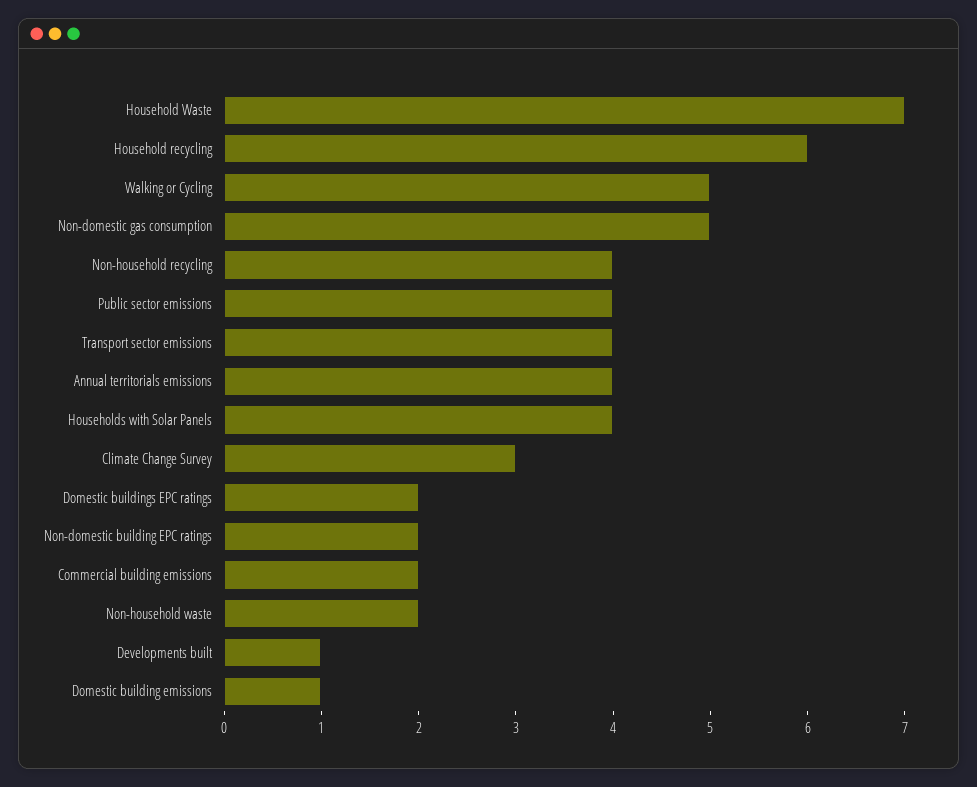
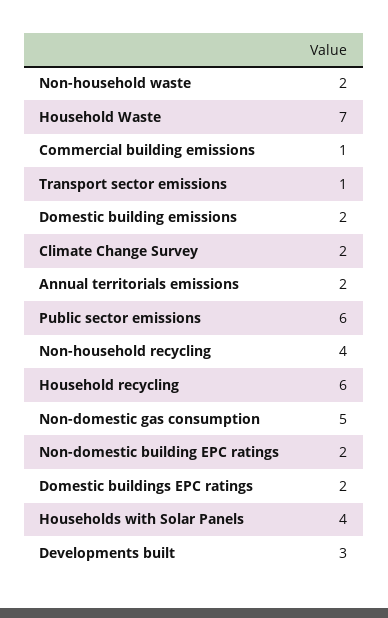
  {
    "Household Waste": 7,
    "Household recycling": 6,
-   "Walking or Cycling": 5,
    "Non-domestic gas consumption": 5,
    "Non-household recycling": 4,
-   "Public sector emissions": 4,
+   "Public sector emissions": 6,
-   "Transport sector emissions": 4,
+   "Transport sector emissions": 1,
-   "Annual territorials emissions": 4,
+   "Annual territorials emissions": 2,
    "Households with Solar Panels": 4,
-   "Climate Change Survey": 3,
+   "Climate Change Survey": 2,
    "Domestic buildings EPC ratings": 2,
    "Non-domestic building EPC ratings": 2,
-   "Commercial building emissions": 2,
+   "Commercial building emissions": 1,
    "Non-household waste": 2,
-   "Developments built": 1,
+   "Developments built": 3,
-   "Domestic building emissions": 1
+   "Domestic building emissions": 2
  }

